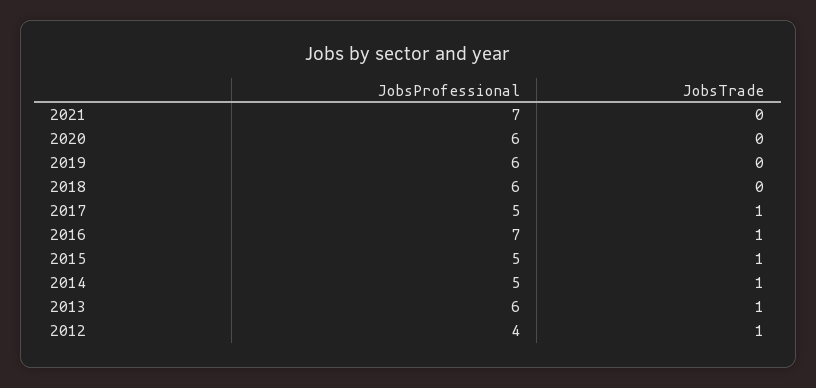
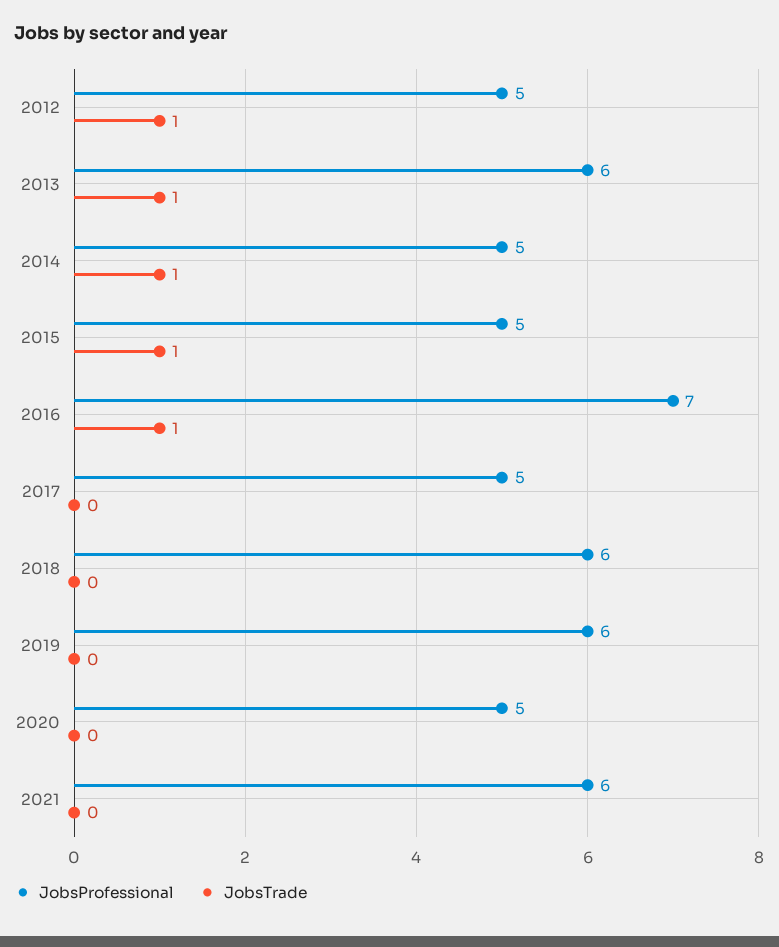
  {
    "JobsProfessional": {
-     "2021": 7,
+     "2021": 6,
-     "2020": 6,
+     "2020": 5,
      "2019": 6,
      "2018": 6,
      "2017": 5,
      "2016": 7,
      "2015": 5,
      "2014": 5,
      "2013": 6,
-     "2012": 4
+     "2012": 5
    },
    "JobsTrade": {
      "2021": 0,
      "2020": 0,
      "2019": 0,
      "2018": 0,
-     "2017": 1,
+     "2017": 0,
      "2016": 1,
      "2015": 1,
      "2014": 1,
      "2013": 1,
      "2012": 1
    }
  }

